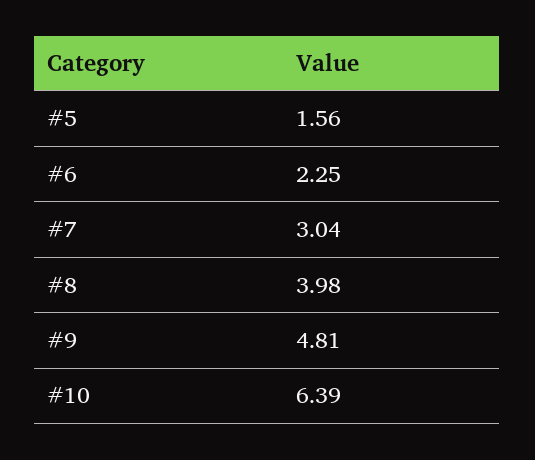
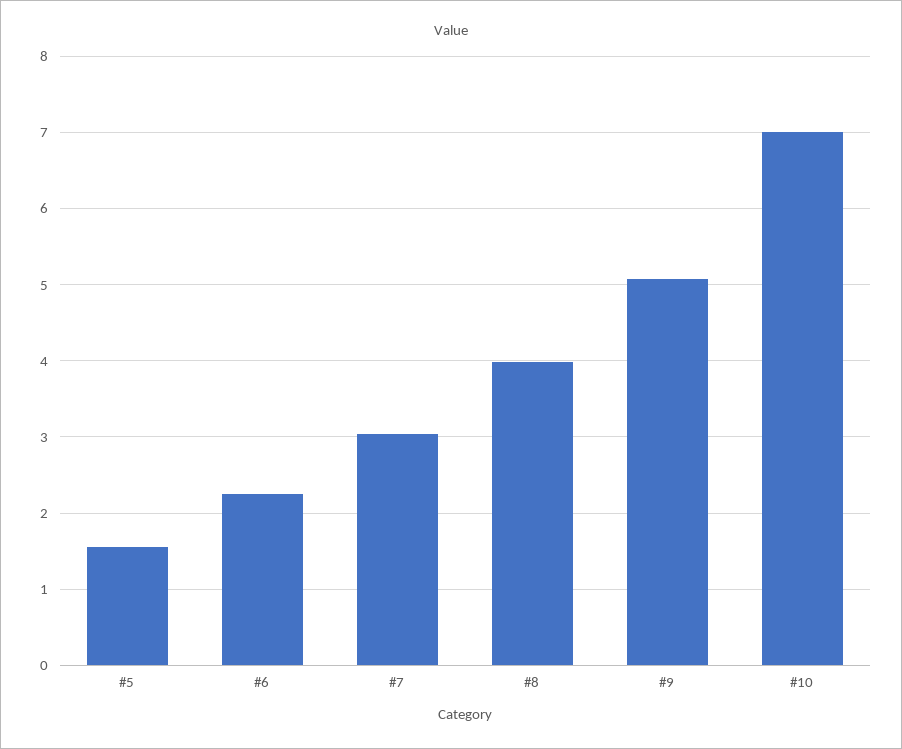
  {
    "#5": 1.56,
    "#6": 2.25,
    "#7": 3.04,
    "#8": 3.98,
-   "#9": 4.81,
+   "#9": 5.1,
-   "#10": 6.39
+   "#10": 7
  }

